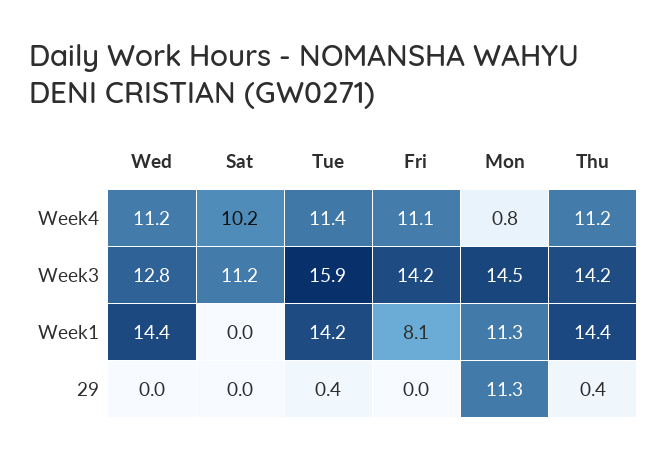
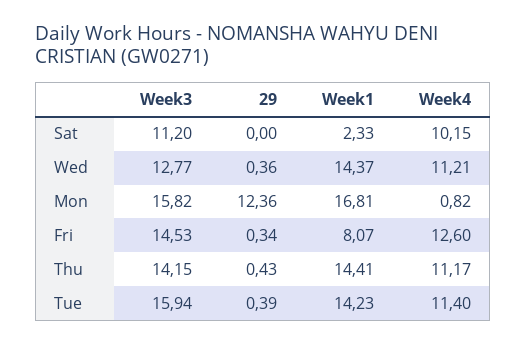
  {
    "Wed": {
      "Week4": 11.21,
      "Week3": 12.77,
      "Week1": 14.37,
-     "29": 0
+     "29": 0.36
    },
    "Sat": {
      "Week4": 10.15,
      "Week3": 11.2,
-     "Week1": 0,
+     "Week1": 2.33,
      "29": 0
    },
    "Tue": {
      "Week4": 11.4,
      "Week3": 15.94,
      "Week1": 14.23,
      "29": 0.39
    },
    "Fri": {
-     "Week4": 11.1,
+     "Week4": 12.6,
-     "Week3": 14.2,
+     "Week3": 14.53,
      "Week1": 8.07,
-     "29": 0
+     "29": 0.34
    },
    "Mon": {
      "Week4": 0.82,
-     "Week3": 14.5,
+     "Week3": 15.82,
-     "Week1": 11.3,
+     "Week1": 16.81,
-     "29": 11.3
+     "29": 12.36
    },
    "Thu": {
      "Week4": 11.17,
      "Week3": 14.15,
      "Week1": 14.41,
      "29": 0.43
    }
  }

